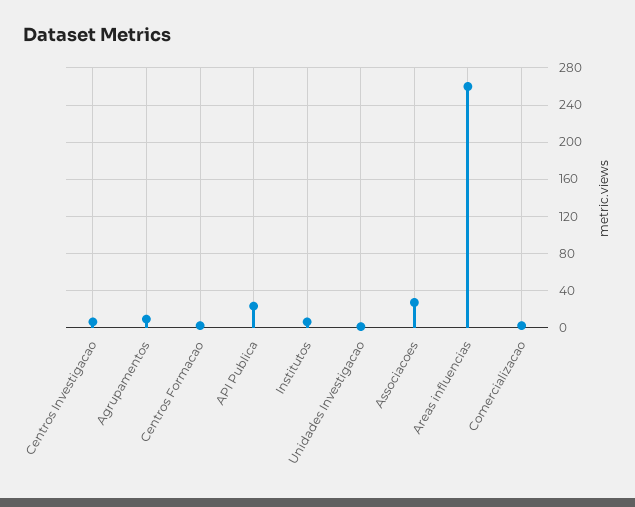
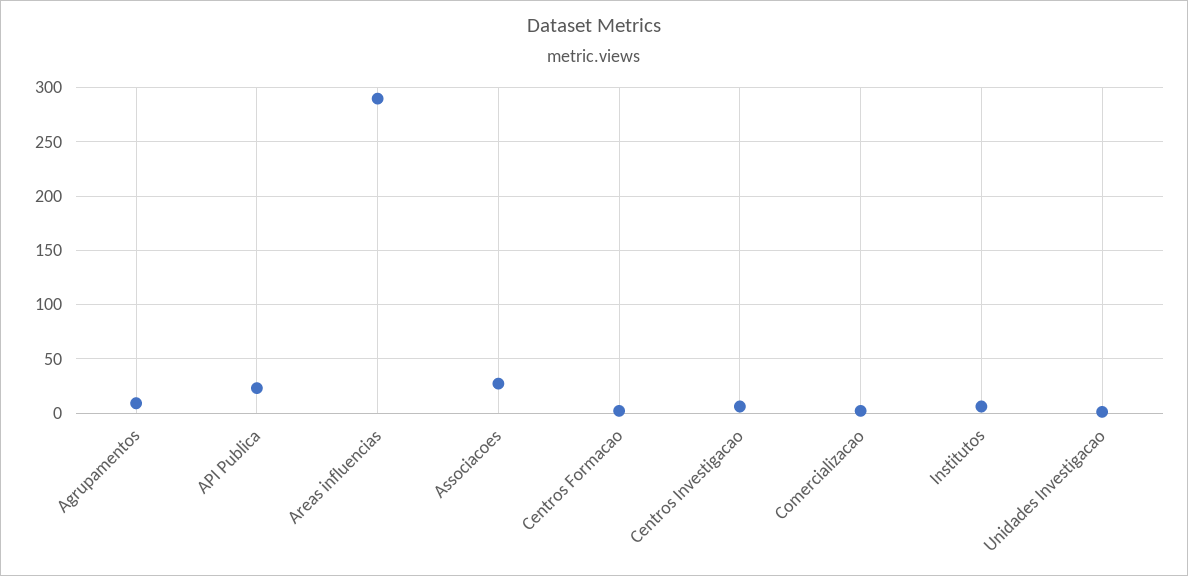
  {
    "Centros Investigacao": 10,
    "Agrupamentos": 10,
    "Centros Formacao": 0,
    "API Publica": 20,
    "Institutos": 10,
    "Unidades Investigacao": 0,
    "Associacoes": 30,
-   "Areas influencias": 260,
+   "Areas influencias": 290,
    "Comercializacao": 0
  }

